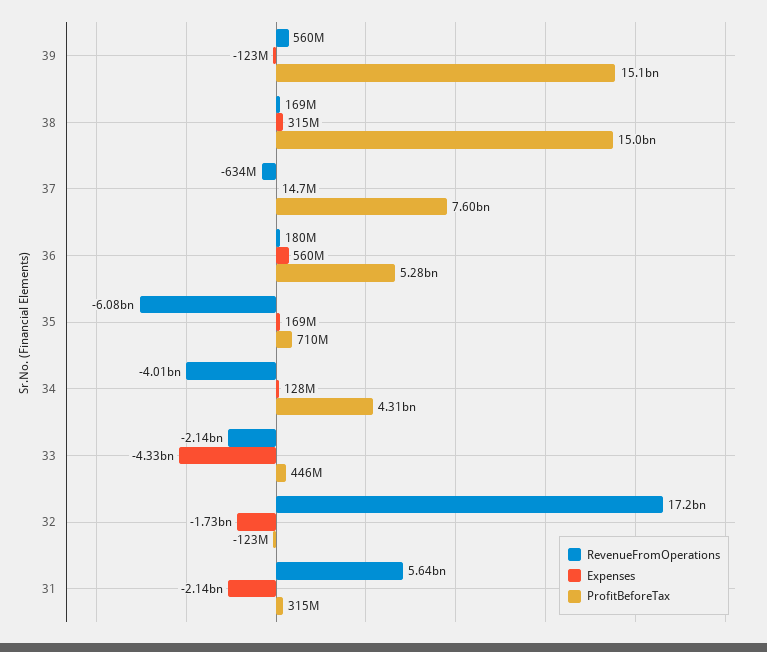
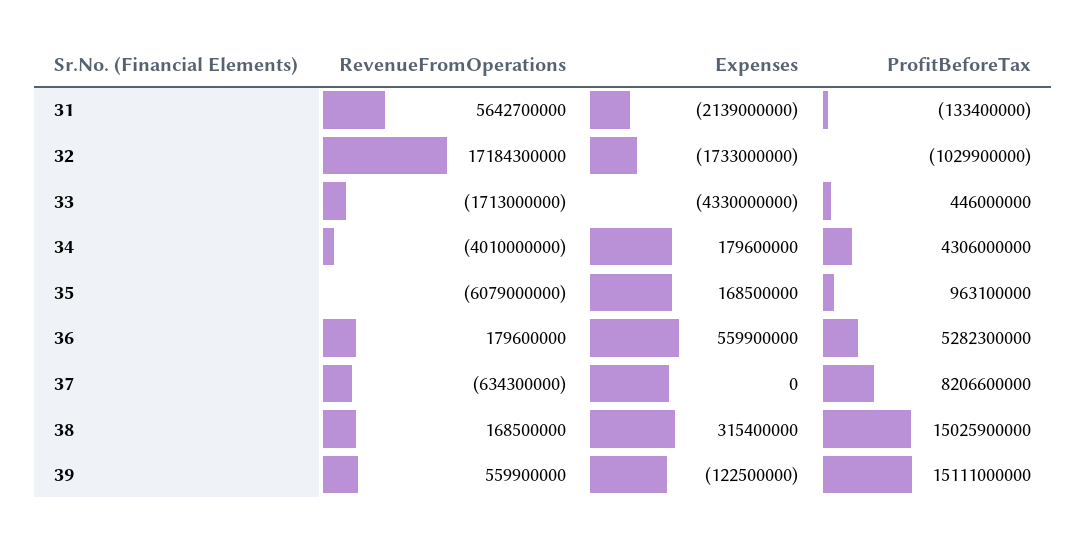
  {
    "RevenueFromOperations": {
      "39": 559900000,
      "38": 168500000,
      "37": -634300000,
      "36": 179600000,
      "35": -6079000000,
      "34": -4010000000,
-     "33": -2140000000,
+     "33": -1713000000,
      "32": 17184300000,
      "31": 5642700000
    },
    "Expenses": {
      "39": -122500000,
      "38": 315400000,
-     "37": 14700000,
+     "37": 0,
      "36": 559900000,
      "35": 168500000,
-     "34": 128000000,
+     "34": 179600000,
      "33": -4330000000,
      "32": -1733000000,
      "31": -2139000000
    },
    "ProfitBeforeTax": {
      "39": 15111000000,
      "38": 15025900000,
-     "37": 7600000000,
+     "37": 8206600000,
      "36": 5282300000,
-     "35": 710000000,
+     "35": 963100000,
      "34": 4306000000,
      "33": 446000000,
-     "32": -123000000,
+     "32": -1029900000,
-     "31": 315000000
+     "31": -133400000
    }
  }

